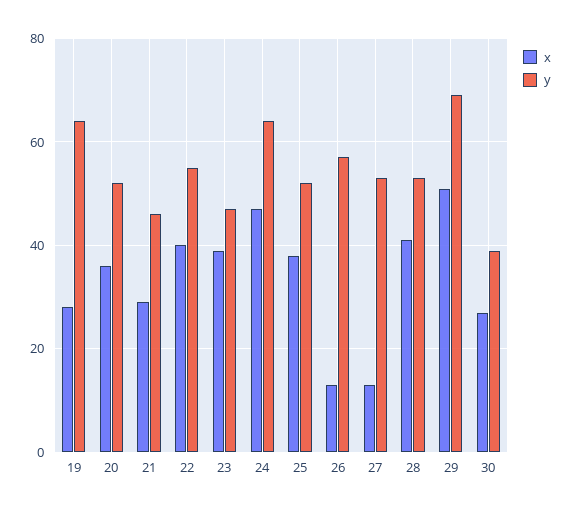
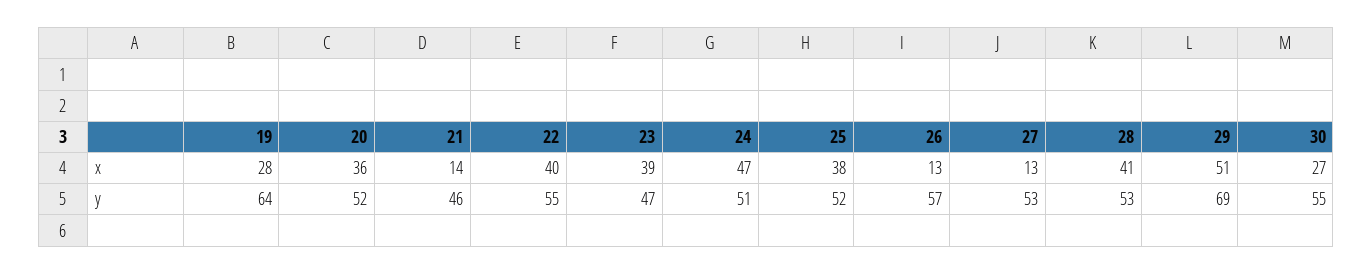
  {
    "x": {
      "19": 28,
      "20": 36,
-     "21": 30,
+     "21": 14,
      "22": 40,
      "23": 39,
      "24": 47,
      "25": 38,
      "26": 13,
      "27": 13,
      "28": 41,
      "29": 51,
      "30": 27
    },
    "y": {
      "19": 64,
      "20": 52,
      "21": 46,
      "22": 55,
      "23": 47,
-     "24": 65,
+     "24": 51,
      "25": 52,
      "26": 57,
      "27": 53,
      "28": 53,
      "29": 69,
-     "30": 40
+     "30": 55
    }
  }

